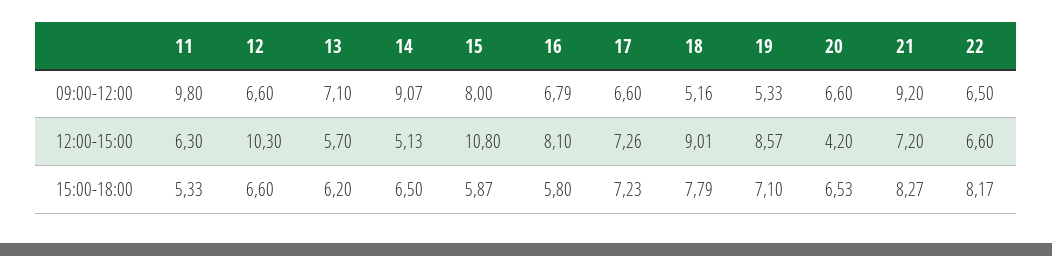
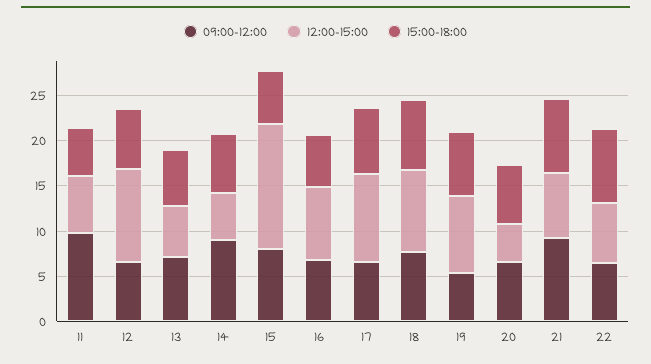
  {
    "09:00-12:00": {
      "11": 9.8,
      "12": 6.6,
      "13": 7.1,
      "14": 9.07,
      "15": 8,
      "16": 6.79,
      "17": 6.6,
-     "18": 5.16,
+     "18": 8,
      "19": 5.33,
      "20": 6.6,
      "21": 9.2,
      "22": 6.5
    },
    "12:00-15:00": {
      "11": 6.3,
      "12": 10.3,
      "13": 5.7,
      "14": 5.13,
-     "15": 10.8,
+     "15": 14,
      "16": 8.1,
-     "17": 7.26,
+     "17": 10,
      "18": 9.01,
      "19": 8.57,
      "20": 4.2,
      "21": 7.2,
      "22": 6.6
    },
    "15:00-18:00": {
      "11": 5.33,
      "12": 6.6,
      "13": 6.2,
      "14": 6.5,
      "15": 5.87,
      "16": 5.8,
      "17": 7.23,
      "18": 7.79,
      "19": 7.1,
      "20": 6.53,
      "21": 8.27,
      "22": 8.17
    }
  }

